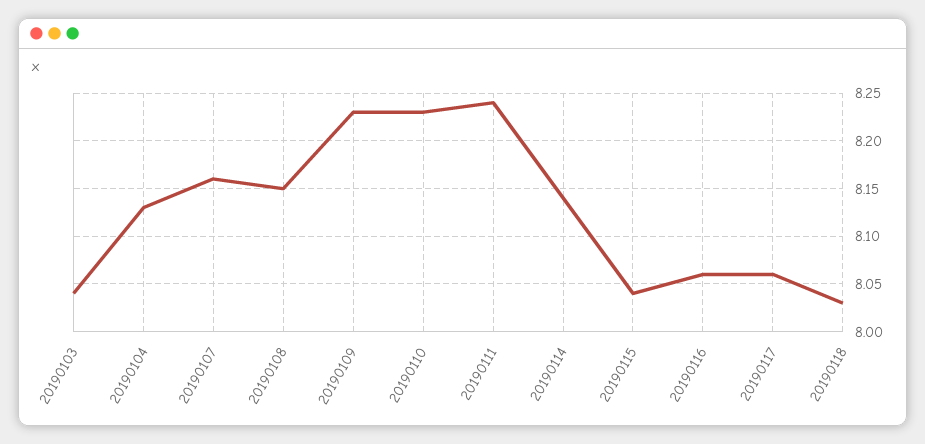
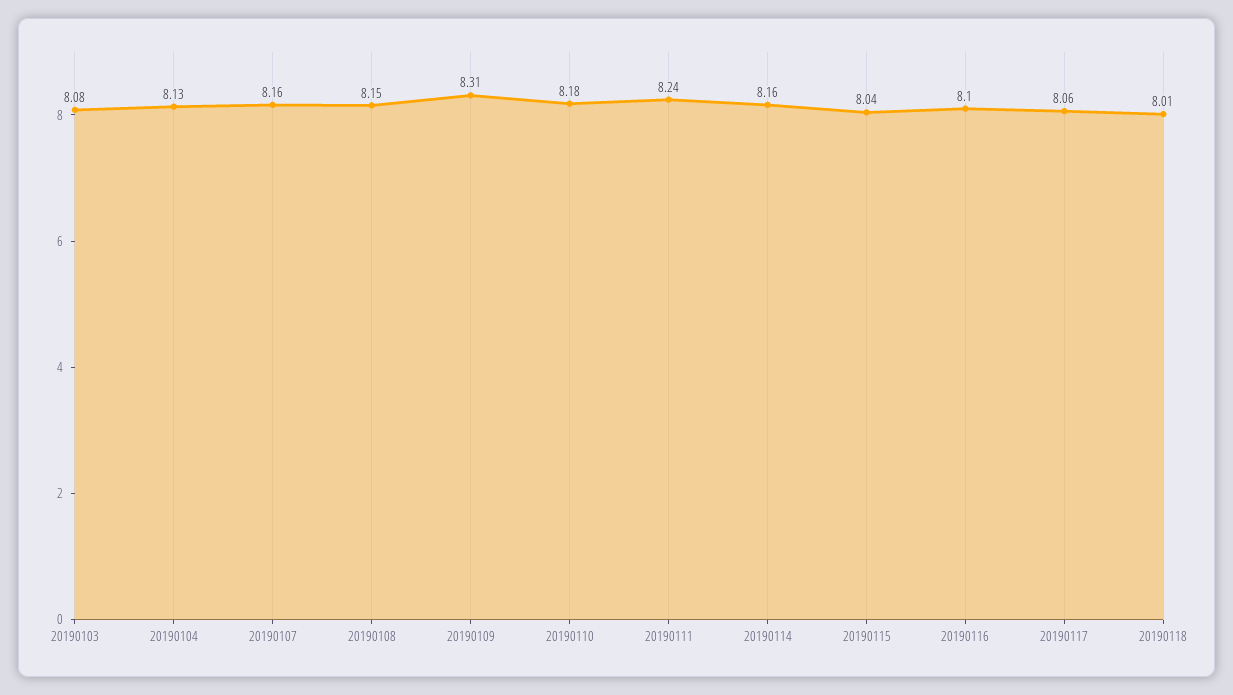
  {
-   "20190103": 8.04,
+   "20190103": 8.08,
    "20190104": 8.13,
    "20190107": 8.16,
    "20190108": 8.15,
-   "20190109": 8.23,
+   "20190109": 8.31,
-   "20190110": 8.23,
+   "20190110": 8.18,
    "20190111": 8.24,
-   "20190114": 8.14,
+   "20190114": 8.16,
    "20190115": 8.04,
-   "20190116": 8.06,
+   "20190116": 8.1,
    "20190117": 8.06,
-   "20190118": 8.03
+   "20190118": 8.01
  }

